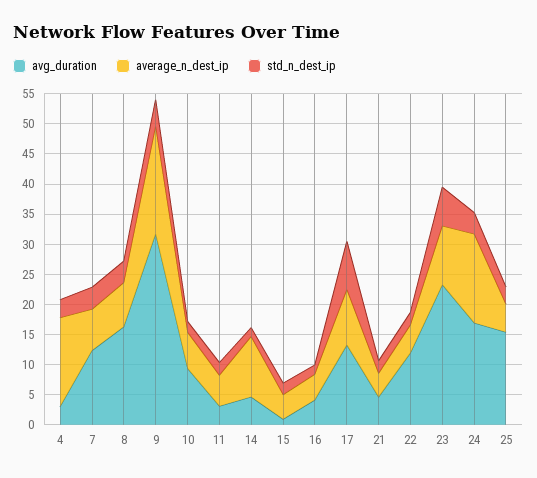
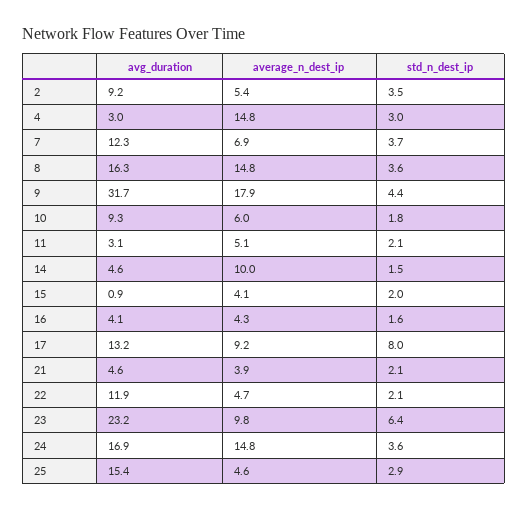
  {
    "avg_duration": {
      "4": 3,
      "7": 12.3,
      "8": 16.3,
      "9": 31.7,
      "10": 9.3,
      "11": 3.1,
      "14": 4.6,
      "15": 0.9,
      "16": 4.1,
      "17": 13.2,
      "21": 4.6,
      "22": 11.9,
      "23": 23.2,
      "24": 16.9,
-     "25": 15.4
+     "25": 15.4,
+     "2": 9.2
    },
    "average_n_dest_ip": {
      "4": 14.8,
      "7": 6.9,
-     "8": 7.5,
+     "8": 14.8,
      "9": 17.9,
      "10": 6,
      "11": 5.1,
      "14": 10,
      "15": 4.1,
      "16": 4.3,
      "17": 9.2,
      "21": 3.9,
      "22": 4.7,
      "23": 9.8,
      "24": 14.8,
-     "25": 4.6
+     "25": 4.6,
+     "2": 5.4
    },
    "std_n_dest_ip": {
      "4": 3,
      "7": 3.7,
      "8": 3.6,
      "9": 4.4,
      "10": 1.8,
      "11": 2.1,
      "14": 1.5,
      "15": 2,
      "16": 1.6,
      "17": 8,
      "21": 2.1,
      "22": 2.1,
      "23": 6.4,
      "24": 3.6,
-     "25": 2.9
+     "25": 2.9,
+     "2": 3.5
    }
  }

